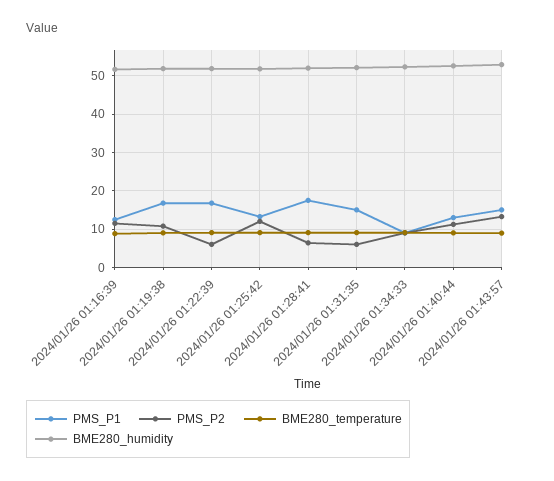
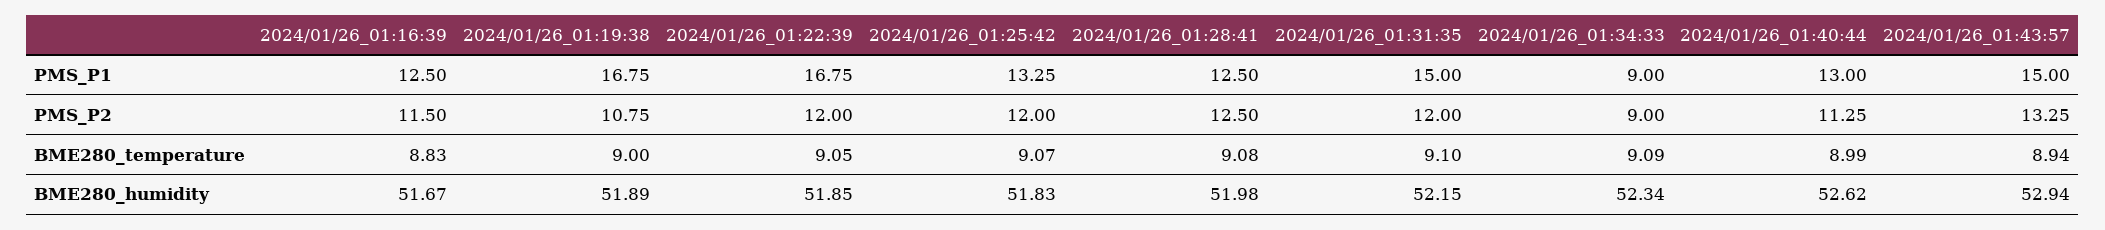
  {
    "PMS_P1": {
      "2024/01/26 01:16:39": 12.5,
      "2024/01/26 01:19:38": 16.75,
      "2024/01/26 01:22:39": 16.75,
      "2024/01/26 01:25:42": 13.25,
-     "2024/01/26 01:28:41": 18,
+     "2024/01/26 01:28:41": 12.5,
      "2024/01/26 01:31:35": 15,
      "2024/01/26 01:34:33": 9,
      "2024/01/26 01:40:44": 13,
      "2024/01/26 01:43:57": 15
    },
    "PMS_P2": {
      "2024/01/26 01:16:39": 11.5,
      "2024/01/26 01:19:38": 10.75,
-     "2024/01/26 01:22:39": 6,
+     "2024/01/26 01:22:39": 12,
      "2024/01/26 01:25:42": 12,
-     "2024/01/26 01:28:41": 6,
+     "2024/01/26 01:28:41": 12.5,
-     "2024/01/26 01:31:35": 6,
+     "2024/01/26 01:31:35": 12,
      "2024/01/26 01:34:33": 9,
      "2024/01/26 01:40:44": 11.25,
      "2024/01/26 01:43:57": 13.25
    },
    "BME280_temperature": {
      "2024/01/26 01:16:39": 8.83,
      "2024/01/26 01:19:38": 9,
      "2024/01/26 01:22:39": 9.05,
      "2024/01/26 01:25:42": 9.07,
      "2024/01/26 01:28:41": 9.08,
      "2024/01/26 01:31:35": 9.1,
      "2024/01/26 01:34:33": 9.09,
      "2024/01/26 01:40:44": 8.99,
      "2024/01/26 01:43:57": 8.94
    },
    "BME280_humidity": {
      "2024/01/26 01:16:39": 51.67,
      "2024/01/26 01:19:38": 51.89,
      "2024/01/26 01:22:39": 51.85,
      "2024/01/26 01:25:42": 51.83,
      "2024/01/26 01:28:41": 51.98,
      "2024/01/26 01:31:35": 52.15,
      "2024/01/26 01:34:33": 52.34,
      "2024/01/26 01:40:44": 52.62,
      "2024/01/26 01:43:57": 52.94
    }
  }

